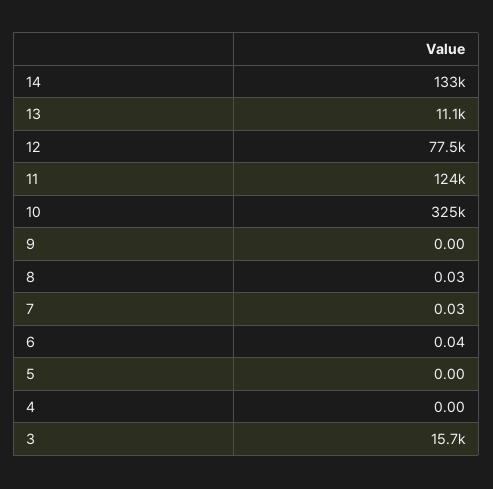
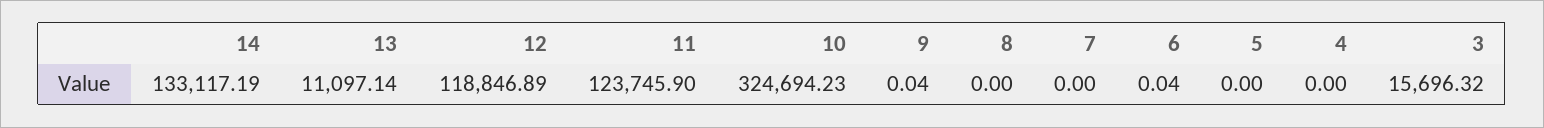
  {
    "14": 133117.19,
    "13": 11097.14,
-   "12": 77500,
+   "12": 118846.89,
    "11": 123745.9,
    "10": 324694.23,
-   "9": 0,
+   "9": 0.04,
-   "8": 0.03,
+   "8": 0,
-   "7": 0.03,
+   "7": 0,
    "6": 0.04,
    "5": 0,
    "4": 0,
    "3": 15696.32
  }

